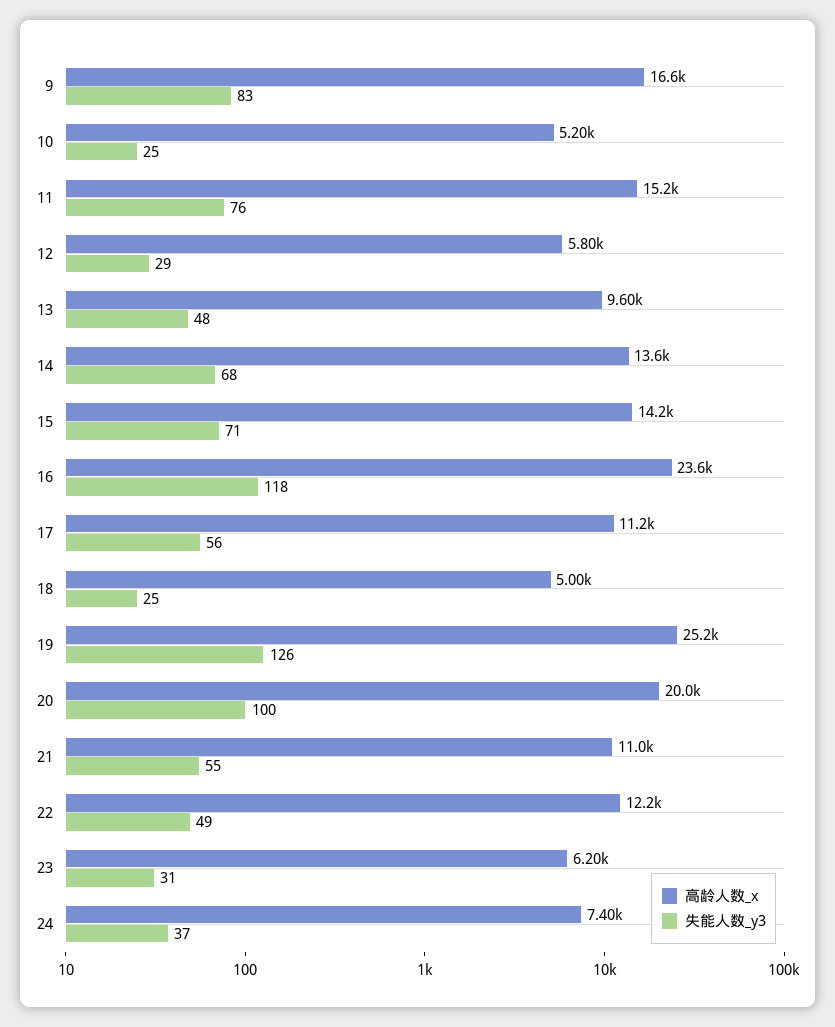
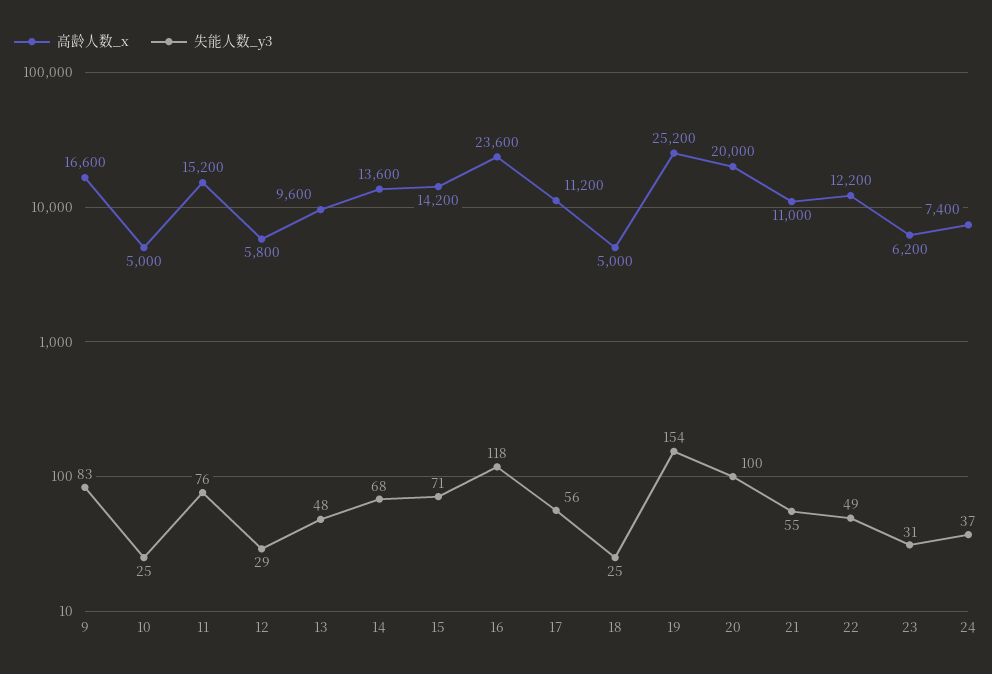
  {
    "高龄人数_x": {
      "9": 16600,
-     "10": 5200,
+     "10": 5000,
      "11": 15200,
      "12": 5800,
      "13": 9600,
      "14": 13600,
      "15": 14200,
      "16": 23600,
      "17": 11200,
      "18": 5000,
      "19": 25200,
      "20": 20000,
      "21": 11000,
      "22": 12200,
      "23": 6200,
      "24": 7400
    },
    "失能人数_y3": {
      "9": 83,
      "10": 25,
      "11": 76,
      "12": 29,
      "13": 48,
      "14": 68,
      "15": 71,
      "16": 118,
      "17": 56,
      "18": 25,
-     "19": 126,
+     "19": 154,
      "20": 100,
      "21": 55,
      "22": 49,
      "23": 31,
      "24": 37
    }
  }

